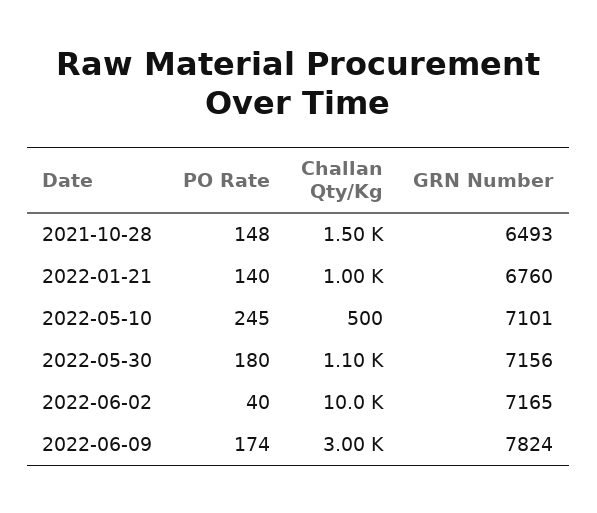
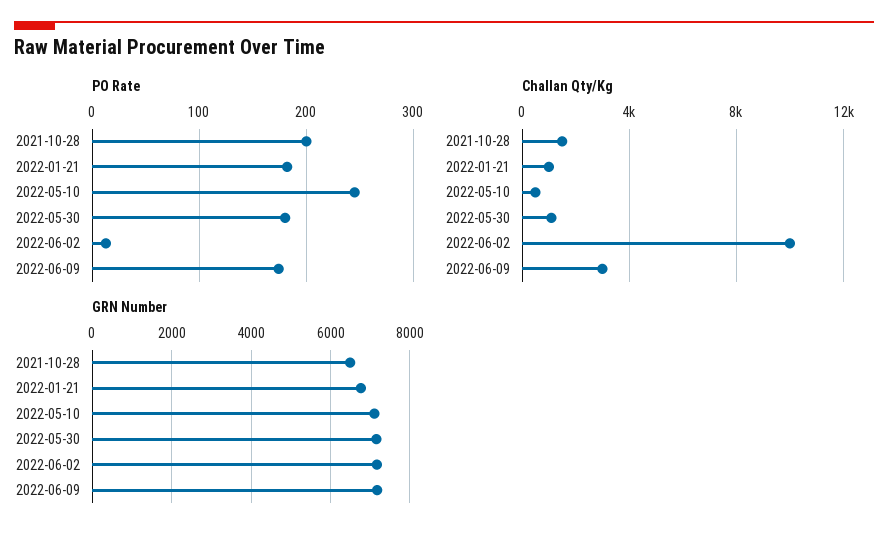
  {
    "PO Rate": {
-     "2021-10-28": 148,
+     "2021-10-28": 200,
-     "2022-01-21": 140,
+     "2022-01-21": 180,
      "2022-05-10": 245,
      "2022-05-30": 180,
-     "2022-06-02": 40,
+     "2022-06-02": 10,
      "2022-06-09": 174
    },
    "Challan Qty/Kg": {
      "2021-10-28": 1500,
      "2022-01-21": 1000,
      "2022-05-10": 500,
      "2022-05-30": 1100,
      "2022-06-02": 10000,
      "2022-06-09": 3000
    },
    "GRN Number": {
      "2021-10-28": 6493,
      "2022-01-21": 6760,
      "2022-05-10": 7101,
      "2022-05-30": 7156,
      "2022-06-02": 7165,
-     "2022-06-09": 7824
+     "2022-06-09": 7200
    }
  }

